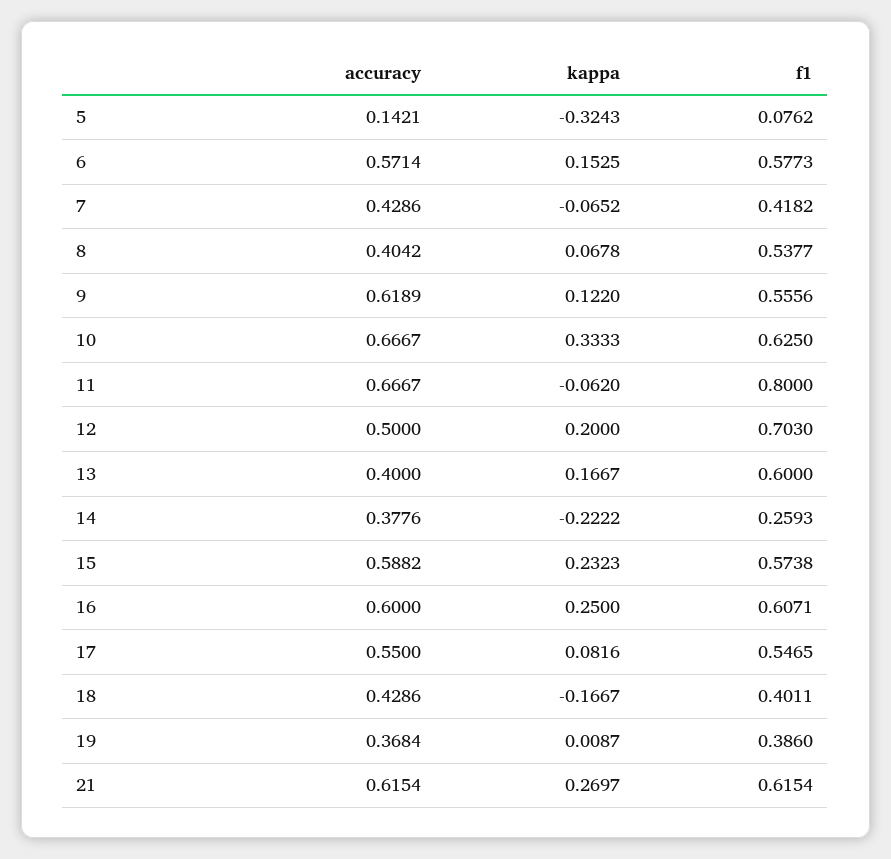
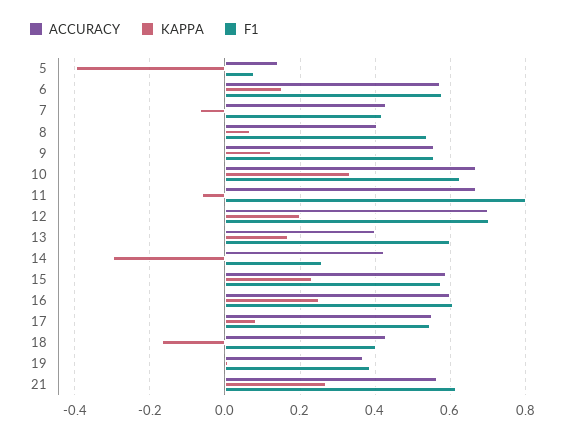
  {
    "accuracy": {
      "5": 0.1421,
      "6": 0.5714,
      "7": 0.4286,
      "8": 0.4042,
-     "9": 0.6189,
+     "9": 0.56,
      "10": 0.6667,
      "11": 0.6667,
-     "12": 0.5,
+     "12": 0.7,
      "13": 0.4,
-     "14": 0.3776,
+     "14": 0.42,
      "15": 0.5882,
      "16": 0.6,
      "17": 0.55,
      "18": 0.4286,
      "19": 0.3684,
-     "21": 0.6154
+     "21": 0.56
    },
    "kappa": {
-     "5": -0.3243,
+     "5": -0.4,
      "6": 0.1525,
      "7": -0.0652,
      "8": 0.0678,
      "9": 0.122,
      "10": 0.3333,
      "11": -0.062,
      "12": 0.2,
      "13": 0.1667,
-     "14": -0.2222,
+     "14": -0.3,
      "15": 0.2323,
      "16": 0.25,
      "17": 0.0816,
      "18": -0.1667,
      "19": 0.0087,
      "21": 0.2697
    },
    "f1": {
      "5": 0.0762,
      "6": 0.5773,
      "7": 0.4182,
      "8": 0.5377,
      "9": 0.5556,
      "10": 0.625,
      "11": 0.8,
      "12": 0.703,
      "13": 0.6,
      "14": 0.2593,
      "15": 0.5738,
      "16": 0.6071,
      "17": 0.5465,
      "18": 0.4011,
      "19": 0.386,
      "21": 0.6154
    }
  }

